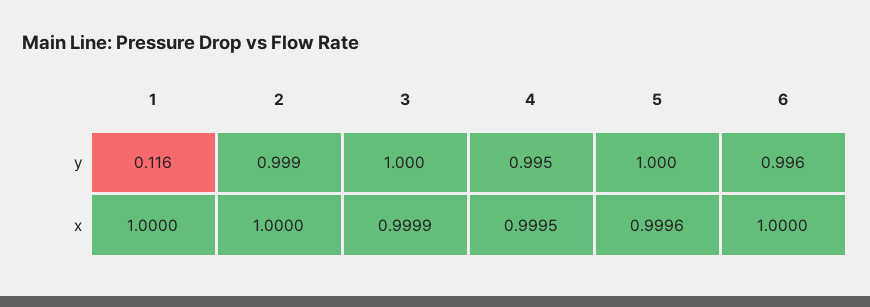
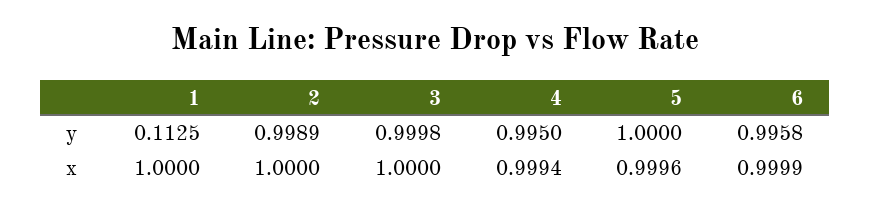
  {
    "1": {
-     "y": 0.116,
+     "y": 0.1125,
      "x": 1
    },
    "2": {
      "y": 0.9989,
      "x": 1
    },
    "3": {
      "y": 0.9998,
-     "x": 0.9999
+     "x": 1
    },
    "4": {
      "y": 0.995,
-     "x": 0.9995
+     "x": 0.9994
    },
    "5": {
      "y": 1,
      "x": 0.9996
    },
    "6": {
      "y": 0.9958,
-     "x": 1
+     "x": 0.9999
    }
  }

